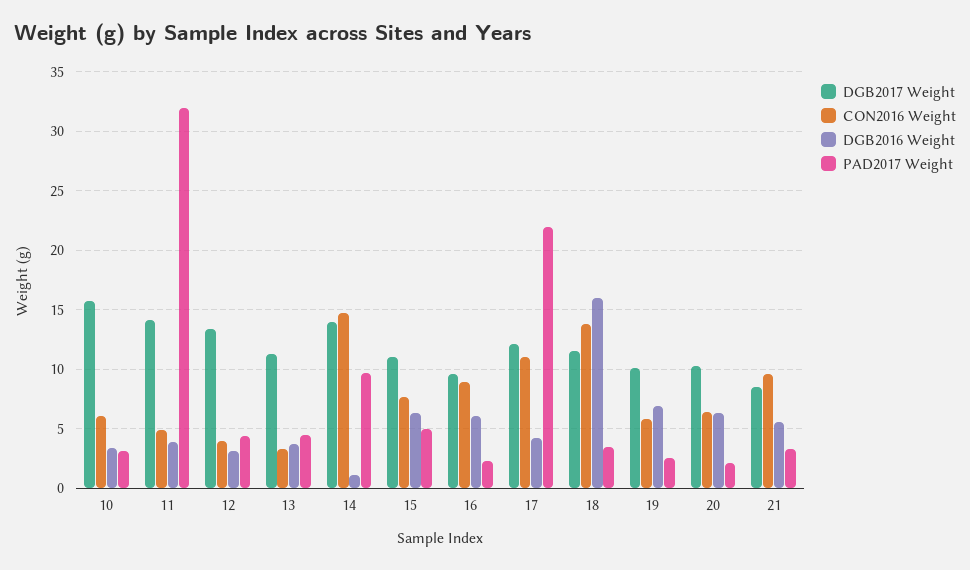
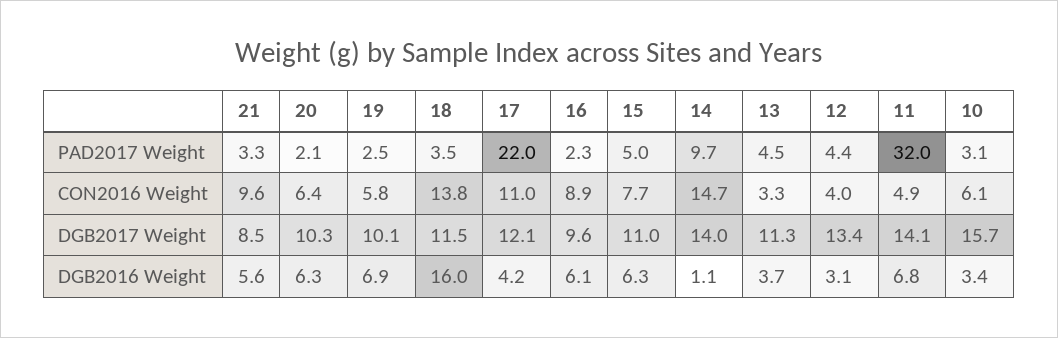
  {
    "DGB2017 Weight": {
      "10": 15.7,
      "11": 14.1,
      "12": 13.4,
      "13": 11.3,
      "14": 14,
      "15": 11,
      "16": 9.6,
      "17": 12.1,
      "18": 11.5,
      "19": 10.1,
      "20": 10.3,
      "21": 8.5
    },
    "CON2016 Weight": {
      "10": 6.1,
      "11": 4.9,
      "12": 4,
      "13": 3.3,
      "14": 14.7,
      "15": 7.7,
      "16": 8.9,
      "17": 11,
      "18": 13.8,
      "19": 5.8,
      "20": 6.4,
      "21": 9.6
    },
    "DGB2016 Weight": {
      "10": 3.4,
-     "11": 4,
+     "11": 6.8,
      "12": 3.1,
      "13": 3.7,
      "14": 1.1,
      "15": 6.3,
      "16": 6.1,
      "17": 4.2,
      "18": 16,
      "19": 6.9,
      "20": 6.3,
      "21": 5.6
    },
    "PAD2017 Weight": {
      "10": 3.1,
      "11": 32,
      "12": 4.4,
      "13": 4.5,
      "14": 9.7,
      "15": 5,
      "16": 2.3,
      "17": 22,
      "18": 3.5,
      "19": 2.5,
      "20": 2.1,
      "21": 3.3
    }
  }

